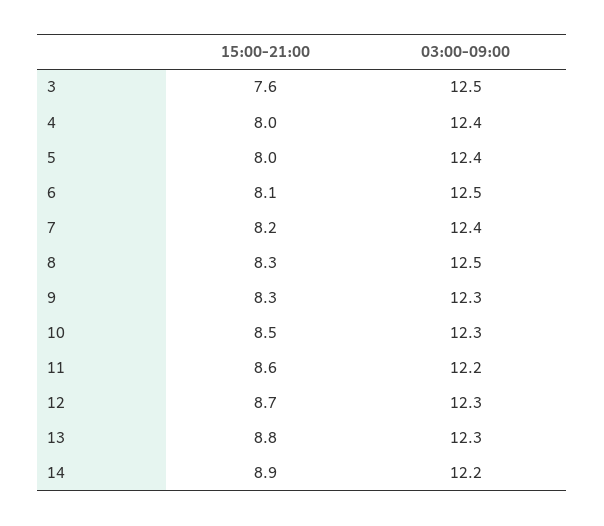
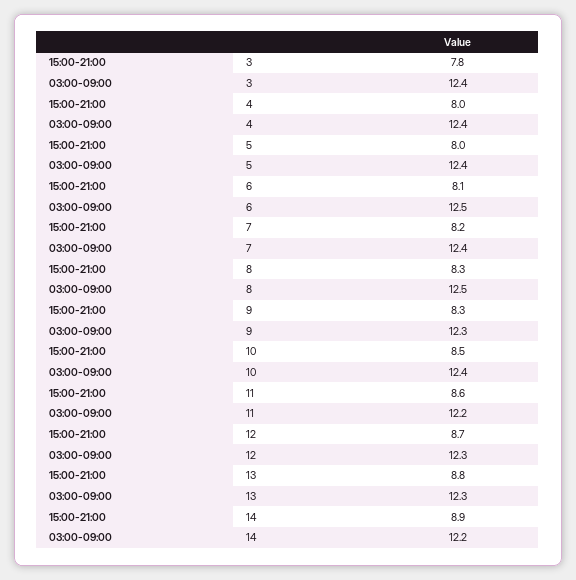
  {
    "15:00-21:00": {
-     "3": 7.6,
+     "3": 7.8,
      "4": 8,
      "5": 8,
      "6": 8.1,
      "7": 8.2,
      "8": 8.3,
      "9": 8.3,
      "10": 8.5,
      "11": 8.6,
      "12": 8.7,
      "13": 8.8,
      "14": 8.9
    },
    "03:00-09:00": {
-     "3": 12.5,
+     "3": 12.4,
      "4": 12.4,
      "5": 12.4,
      "6": 12.5,
      "7": 12.4,
      "8": 12.5,
      "9": 12.3,
-     "10": 12.3,
+     "10": 12.4,
      "11": 12.2,
      "12": 12.3,
      "13": 12.3,
      "14": 12.2
    }
  }

